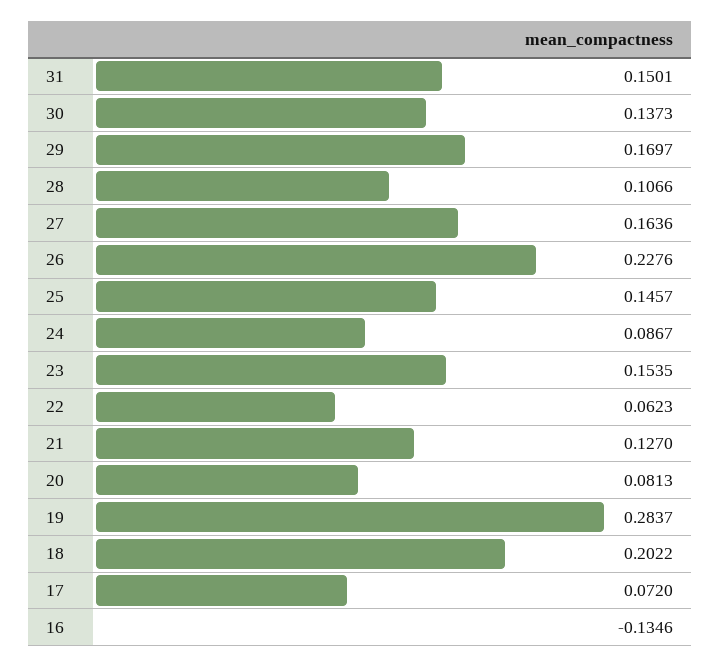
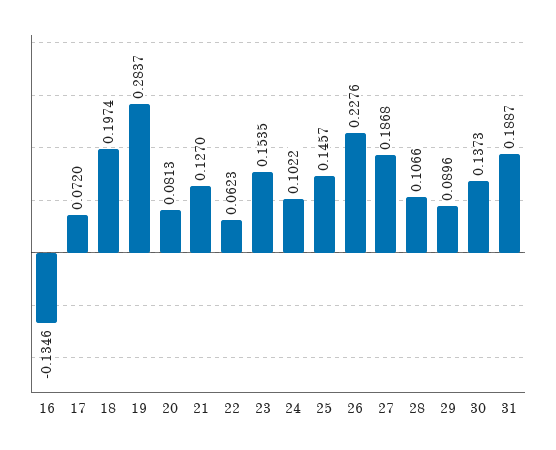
  {
-   "31": 0.1501,
+   "31": 0.1887,
    "30": 0.1373,
-   "29": 0.1697,
+   "29": 0.0896,
    "28": 0.1066,
-   "27": 0.1636,
+   "27": 0.1868,
    "26": 0.2276,
    "25": 0.1457,
-   "24": 0.0867,
+   "24": 0.1022,
    "23": 0.1535,
    "22": 0.0623,
    "21": 0.127,
    "20": 0.0813,
    "19": 0.2837,
-   "18": 0.2022,
+   "18": 0.1974,
    "17": 0.072,
    "16": -0.1346
  }

